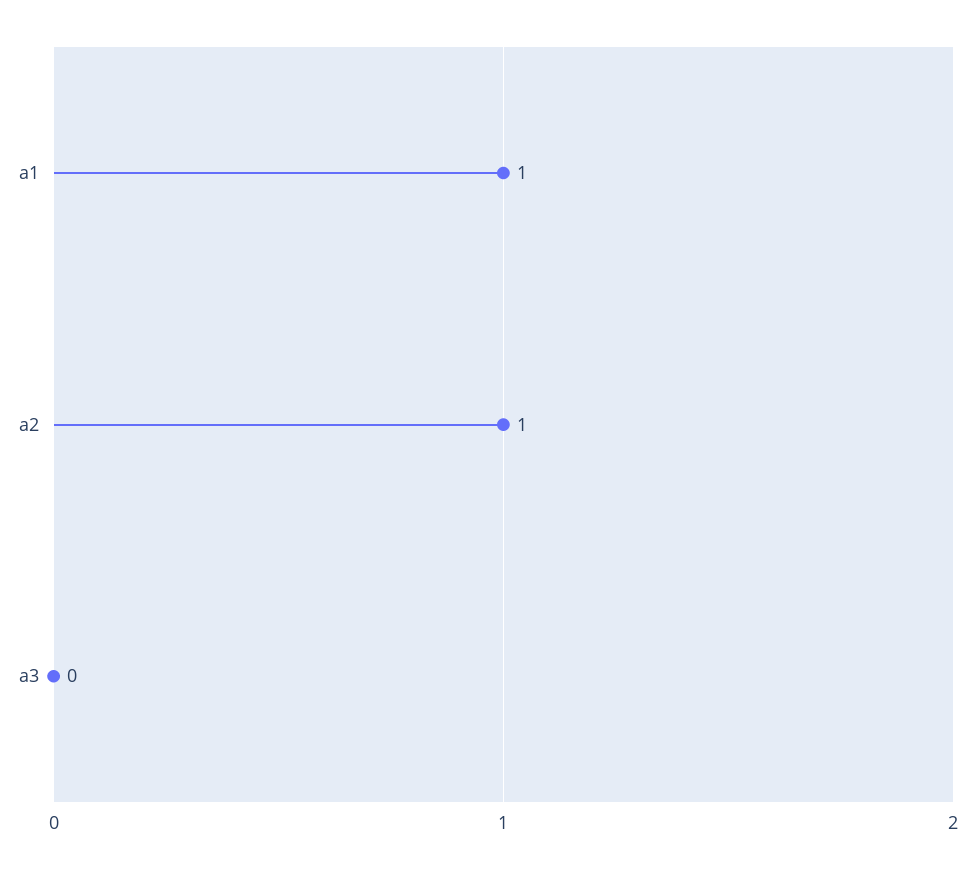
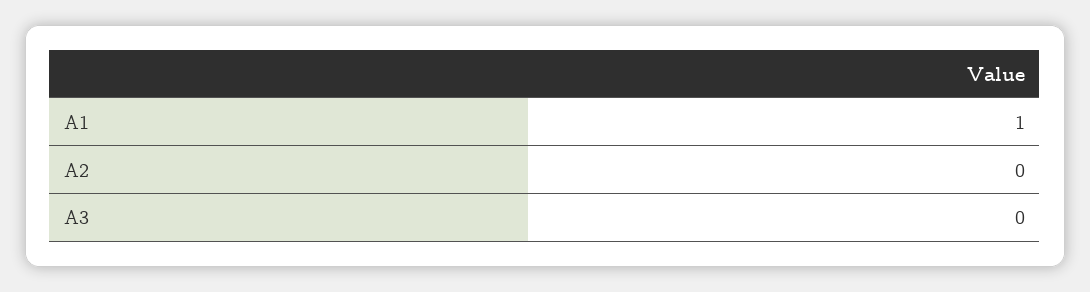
  {
    "a1": 1,
-   "a2": 1,
+   "a2": 0,
    "a3": 0
  }

